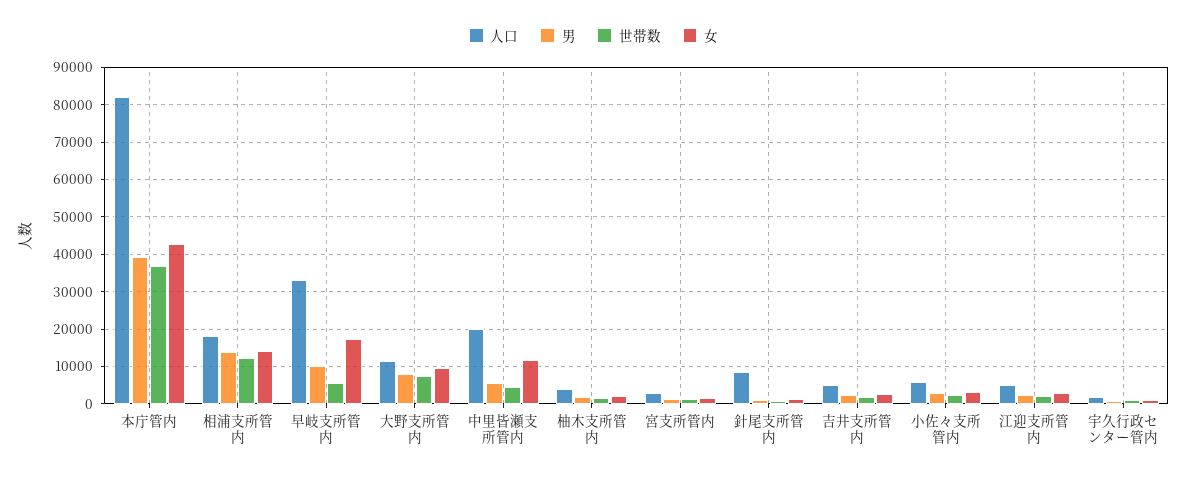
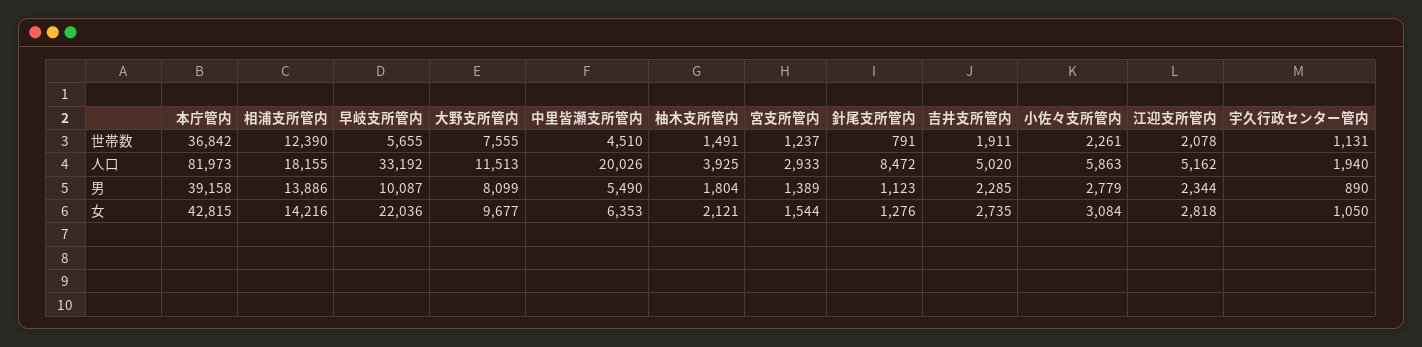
  {
    "人口": {
      "本庁管内": 81973,
      "相浦支所管内": 18155,
      "早岐支所管内": 33192,
      "大野支所管内": 11513,
      "中里皆瀬支所管内": 20026,
      "柚木支所管内": 3925,
      "宮支所管内": 2933,
      "針尾支所管内": 8472,
      "吉井支所管内": 5020,
      "小佐々支所管内": 5863,
      "江迎支所管内": 5162,
      "宇久行政センター管内": 1940
    },
    "男": {
      "本庁管内": 39158,
      "相浦支所管内": 13886,
      "早岐支所管内": 10087,
      "大野支所管内": 8099,
      "中里皆瀬支所管内": 5490,
      "柚木支所管内": 1804,
      "宮支所管内": 1389,
      "針尾支所管内": 1123,
      "吉井支所管内": 2285,
      "小佐々支所管内": 2779,
      "江迎支所管内": 2344,
      "宇久行政センター管内": 890
    },
    "世帯数": {
      "本庁管内": 36842,
      "相浦支所管内": 12390,
      "早岐支所管内": 5655,
      "大野支所管内": 7555,
      "中里皆瀬支所管内": 4510,
      "柚木支所管内": 1491,
      "宮支所管内": 1237,
      "針尾支所管内": 791,
      "吉井支所管内": 1911,
      "小佐々支所管内": 2261,
      "江迎支所管内": 2078,
      "宇久行政センター管内": 1131
    },
    "女": {
      "本庁管内": 42815,
      "相浦支所管内": 14216,
-     "早岐支所管内": 18000,
+     "早岐支所管内": 22036,
      "大野支所管内": 9677,
-     "中里皆瀬支所管内": 12000,
+     "中里皆瀬支所管内": 6353,
      "柚木支所管内": 2121,
      "宮支所管内": 1544,
      "針尾支所管内": 1276,
      "吉井支所管内": 2735,
      "小佐々支所管内": 3084,
      "江迎支所管内": 2818,
      "宇久行政センター管内": 1050
    }
  }

